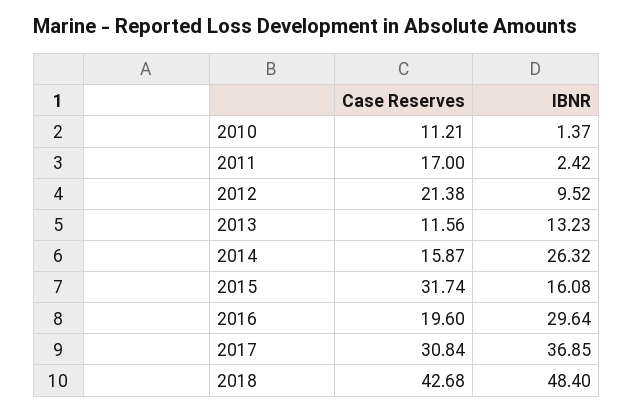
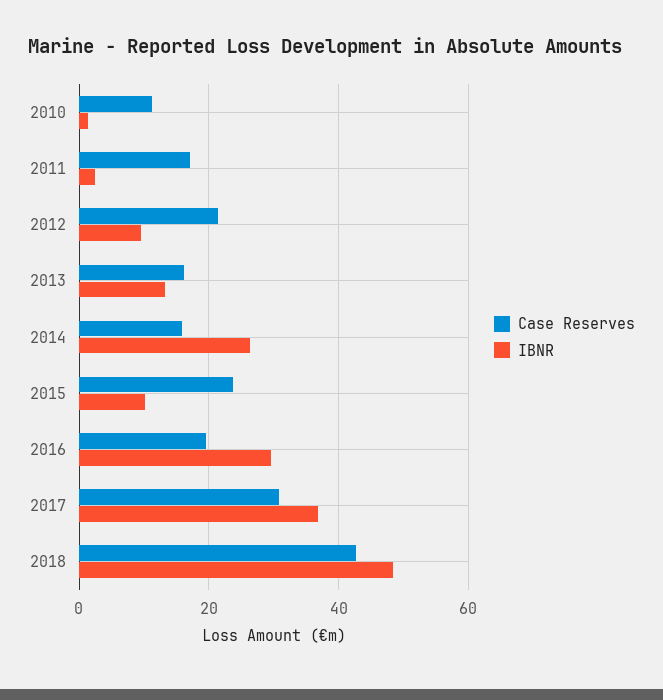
  {
    "Case Reserves": {
      "2010": 11.21,
      "2011": 17,
      "2012": 21.38,
-     "2013": 11.56,
+     "2013": 16,
      "2014": 15.87,
-     "2015": 31.74,
+     "2015": 24,
      "2016": 19.6,
      "2017": 30.84,
      "2018": 42.68
    },
    "IBNR": {
      "2010": 1.37,
      "2011": 2.42,
      "2012": 9.52,
      "2013": 13.23,
      "2014": 26.32,
-     "2015": 16.08,
+     "2015": 10,
      "2016": 29.64,
      "2017": 36.85,
      "2018": 48.4
    }
  }

